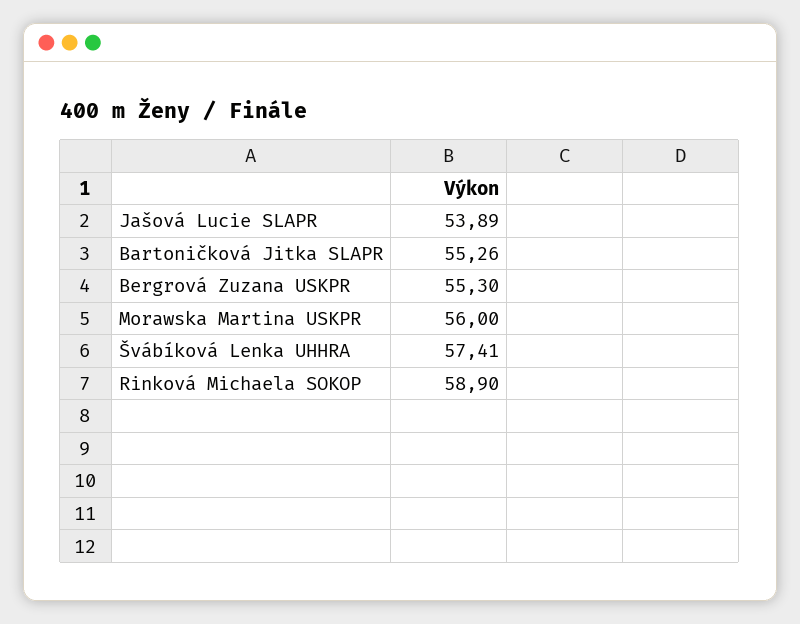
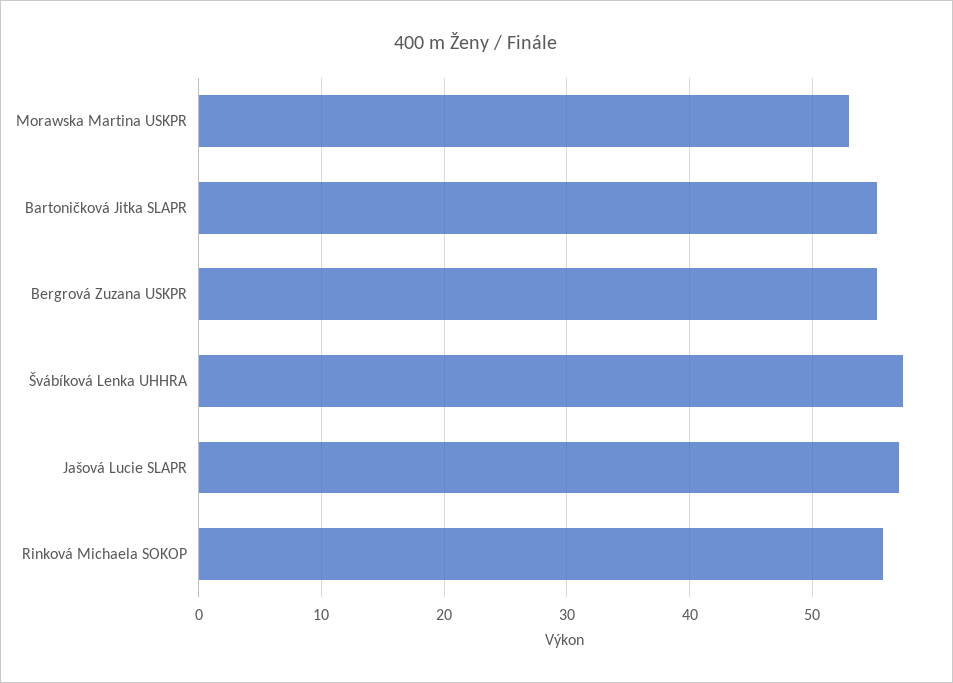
  {
-   "Jašová Lucie SLAPR": 53.89,
+   "Jašová Lucie SLAPR": 57,
    "Bartoničková Jitka SLAPR": 55.26,
    "Bergrová Zuzana USKPR": 55.3,
-   "Morawska Martina USKPR": 56,
+   "Morawska Martina USKPR": 53,
    "Švábíková Lenka UHHRA": 57.41,
-   "Rinková Michaela SOKOP": 58.9
+   "Rinková Michaela SOKOP": 56
  }

